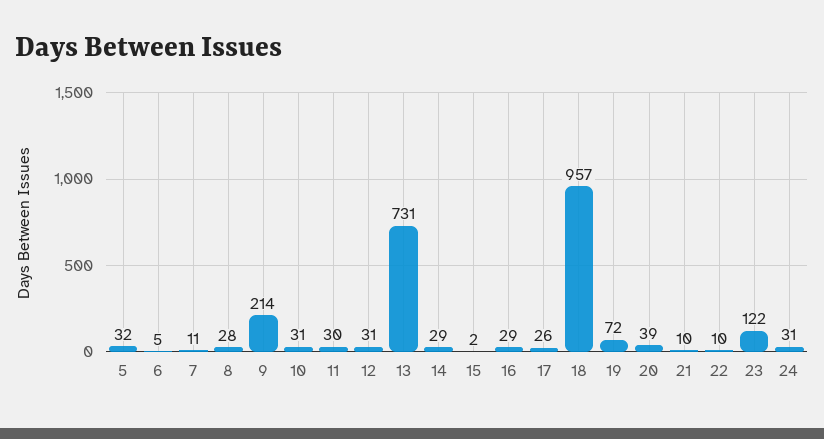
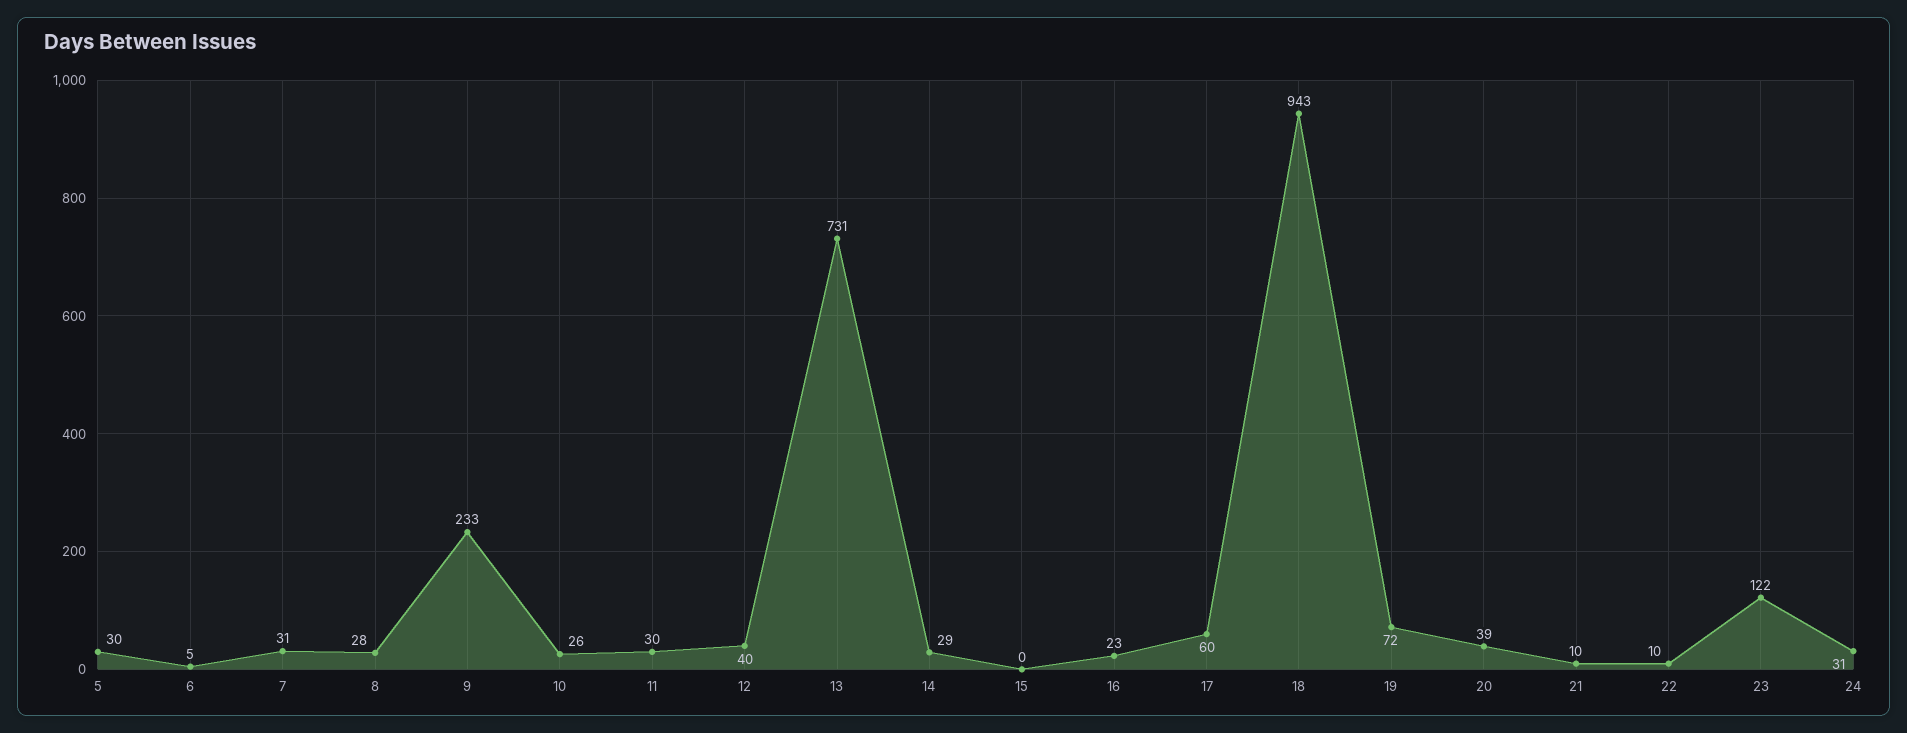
  {
-   "5": 32,
+   "5": 30,
    "6": 5,
-   "7": 11,
+   "7": 31,
    "8": 28,
-   "9": 214,
+   "9": 233,
-   "10": 31,
+   "10": 26,
    "11": 30,
-   "12": 31,
+   "12": 40,
    "13": 731,
    "14": 29,
-   "15": 2,
+   "15": 0,
-   "16": 29,
+   "16": 23,
-   "17": 26,
+   "17": 60,
-   "18": 957,
+   "18": 943,
    "19": 72,
    "20": 39,
    "21": 10,
    "22": 10,
    "23": 122,
    "24": 31
  }

